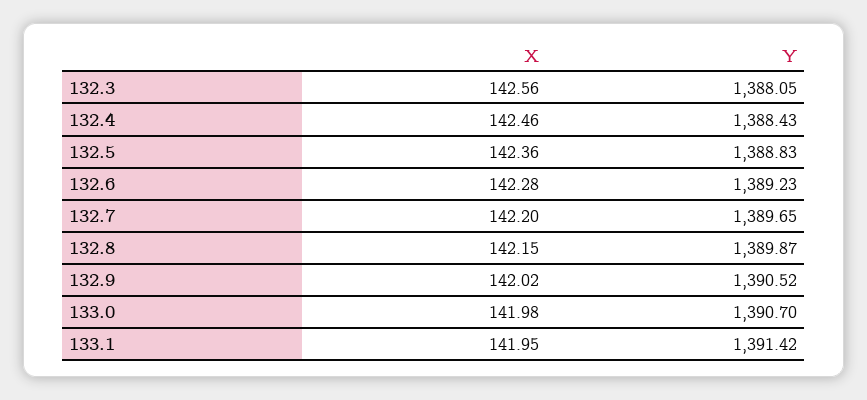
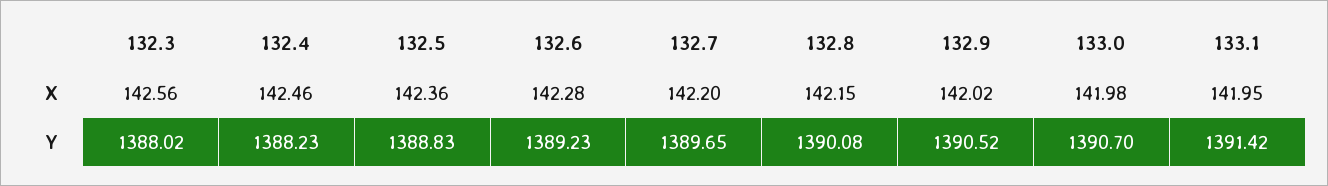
  {
    "X": {
      "132.3": 142.56,
      "132.4": 142.46,
      "132.5": 142.36,
      "132.6": 142.28,
      "132.7": 142.2,
      "132.8": 142.15,
      "132.9": 142.02,
      "133.0": 141.98,
      "133.1": 141.95
    },
    "Y": {
-     "132.3": 1388.05,
+     "132.3": 1388.02,
-     "132.4": 1388.43,
+     "132.4": 1388.23,
      "132.5": 1388.83,
      "132.6": 1389.23,
      "132.7": 1389.65,
-     "132.8": 1389.87,
+     "132.8": 1390.08,
      "132.9": 1390.52,
      "133.0": 1390.7,
      "133.1": 1391.42
    }
  }

